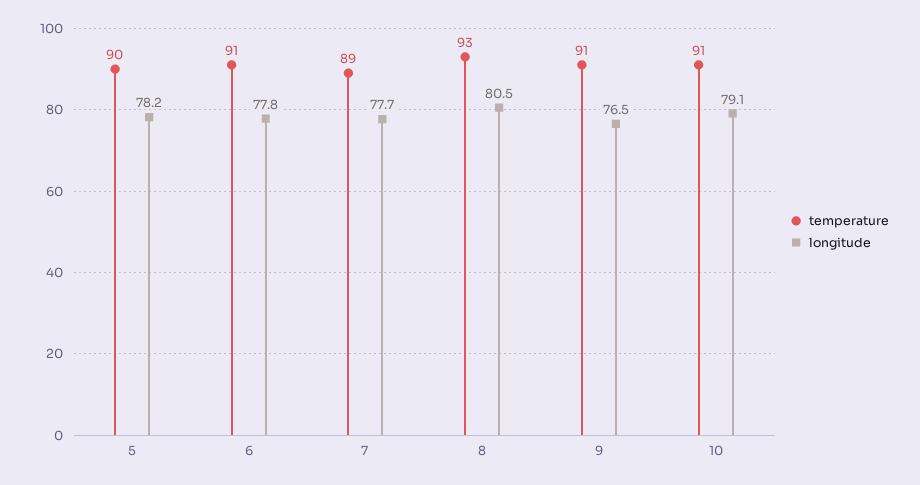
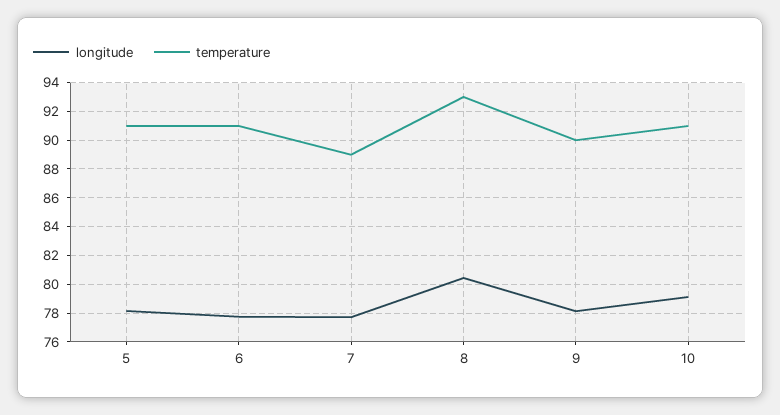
  {
    "temperature": {
-     "5": 90,
+     "5": 91,
      "6": 91,
      "7": 89,
      "8": 93,
-     "9": 91,
+     "9": 90,
      "10": 91
    },
    "longitude": {
      "5": 78.2,
      "6": 77.8,
      "7": 77.7,
      "8": 80.5,
-     "9": 76.5,
+     "9": 78,
      "10": 79.1
    }
  }

